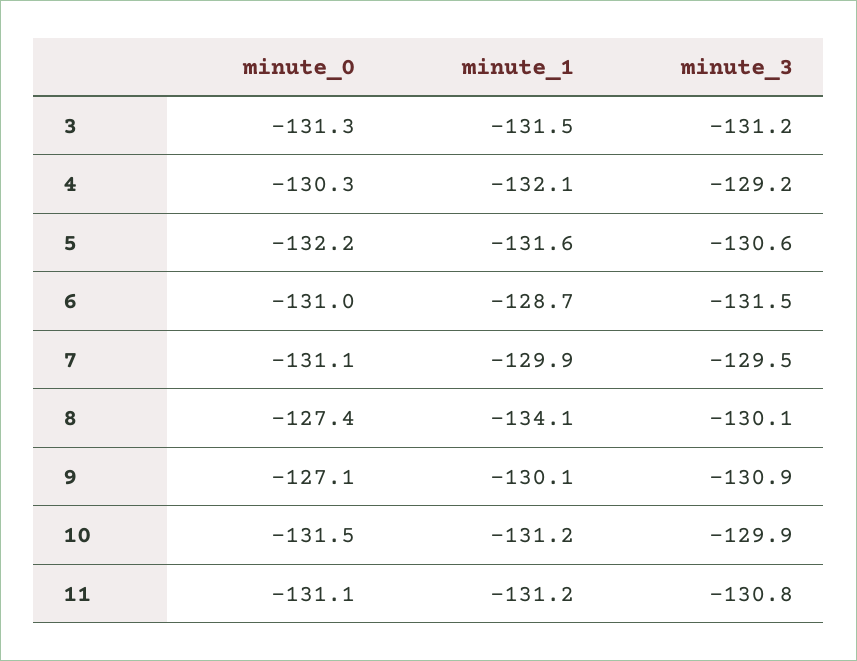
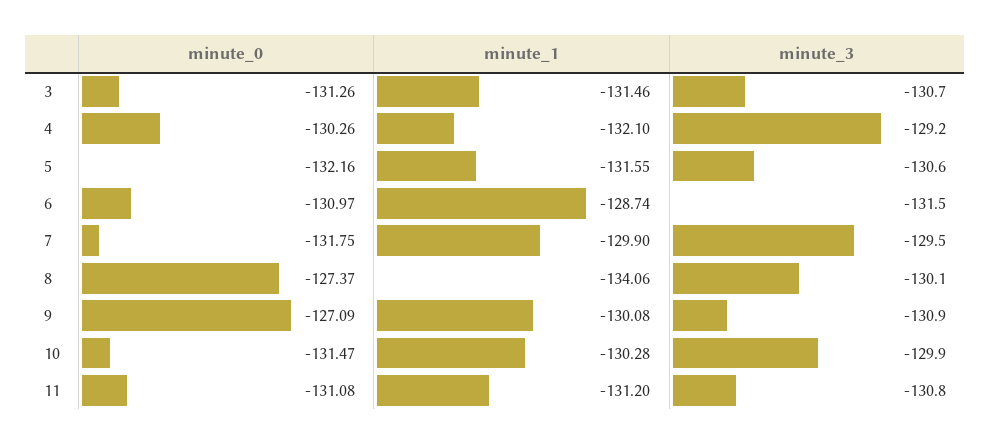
  {
    "minute_0": {
      "3": -131.26,
      "4": -130.26,
      "5": -132.16,
      "6": -130.97,
-     "7": -131.1,
+     "7": -131.75,
      "8": -127.37,
      "9": -127.09,
      "10": -131.47,
      "11": -131.08
    },
    "minute_1": {
      "3": -131.46,
      "4": -132.1,
      "5": -131.55,
      "6": -128.74,
      "7": -129.9,
      "8": -134.06,
      "9": -130.08,
-     "10": -131.2,
+     "10": -130.28,
      "11": -131.2
    },
    "minute_3": {
-     "3": -131.2,
+     "3": -130.7,
      "4": -129.2,
      "5": -130.6,
      "6": -131.5,
      "7": -129.5,
      "8": -130.1,
      "9": -130.9,
      "10": -129.9,
      "11": -130.8
    }
  }

